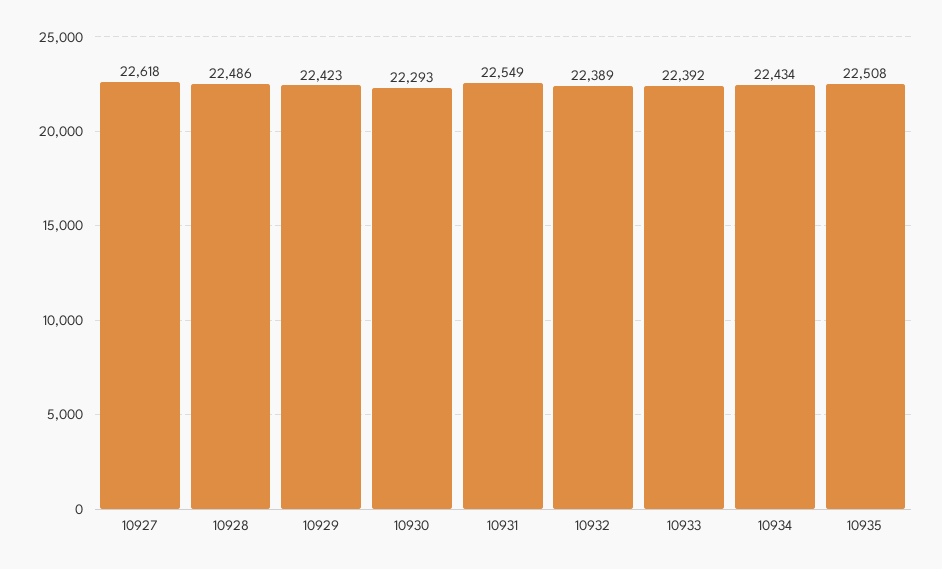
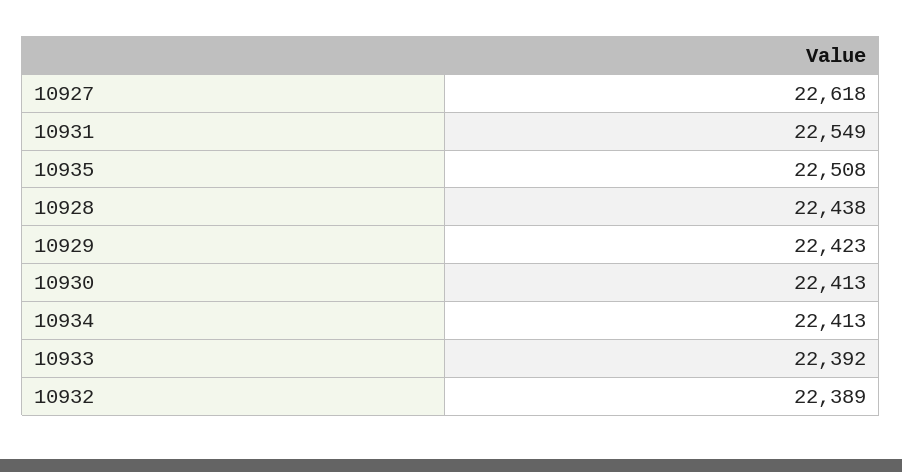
  {
    "10927": 22618,
-   "10928": 22486,
+   "10928": 22438,
    "10929": 22423,
-   "10930": 22293,
+   "10930": 22413,
    "10931": 22549,
    "10932": 22389,
    "10933": 22392,
-   "10934": 22434,
+   "10934": 22413,
    "10935": 22508
  }

